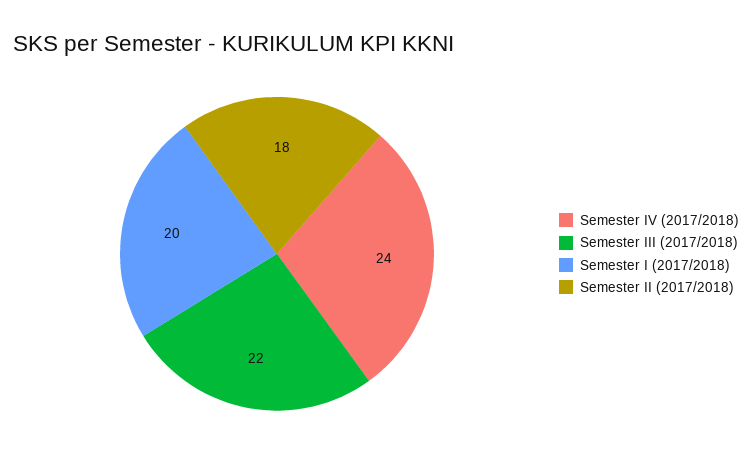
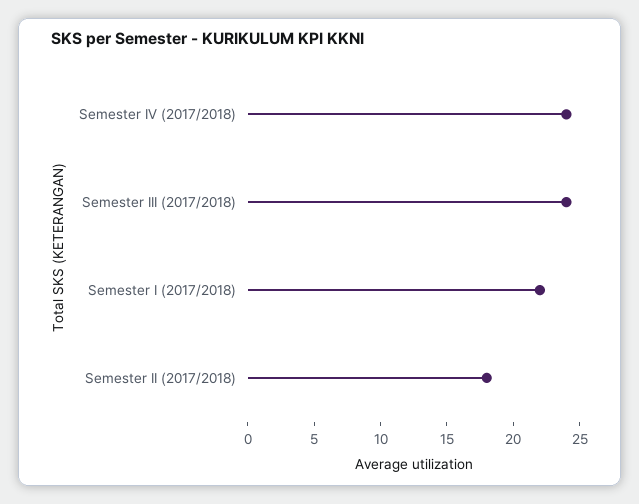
  {
    "Semester IV (2017/2018)": 24,
-   "Semester III (2017/2018)": 22,
+   "Semester III (2017/2018)": 24,
-   "Semester I (2017/2018)": 20,
+   "Semester I (2017/2018)": 22,
    "Semester II (2017/2018)": 18
  }

